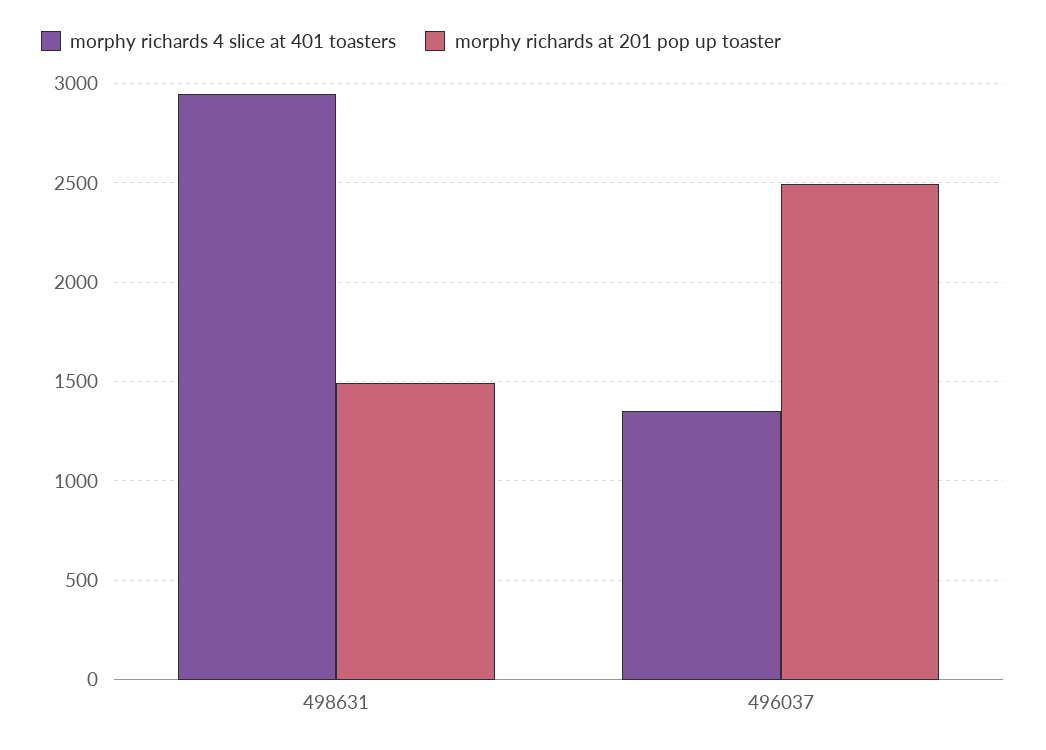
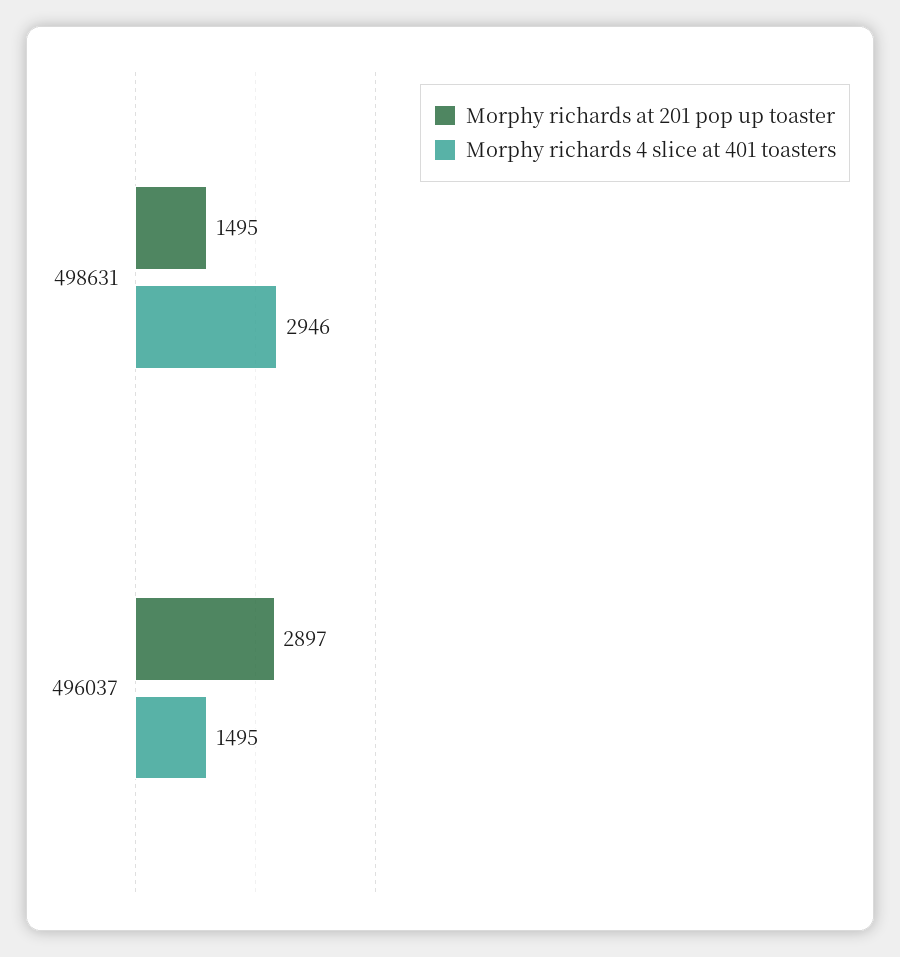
  {
    "morphy richards 4 slice at 401 toasters": {
      "498631": 2946,
-     "496037": 1350
+     "496037": 1495
    },
    "morphy richards at 201 pop up toaster": {
      "498631": 1495,
-     "496037": 2500
+     "496037": 2897
    }
  }

